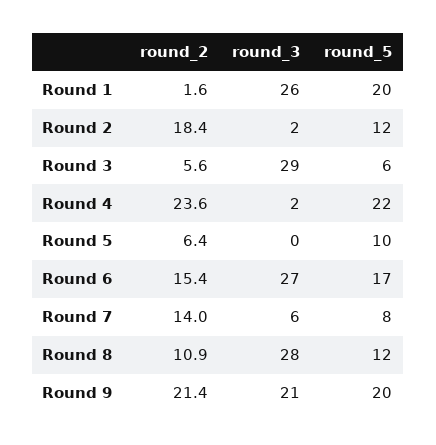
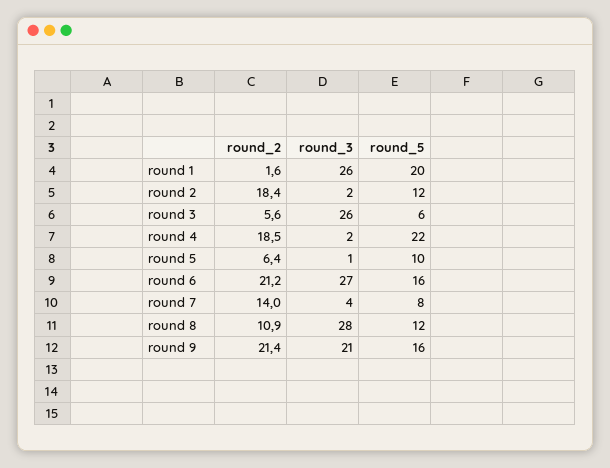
  {
    "round_2": {
      "Round 1": 1.6,
      "Round 2": 18.4,
      "Round 3": 5.6,
-     "Round 4": 23.6,
+     "Round 4": 18.5,
      "Round 5": 6.4,
-     "Round 6": 15.4,
+     "Round 6": 21.2,
      "Round 7": 14,
      "Round 8": 10.9,
      "Round 9": 21.4
    },
    "round_3": {
      "Round 1": 26,
      "Round 2": 2,
-     "Round 3": 29,
+     "Round 3": 26,
      "Round 4": 2,
-     "Round 5": 0,
+     "Round 5": 1,
      "Round 6": 27,
-     "Round 7": 6,
+     "Round 7": 4,
      "Round 8": 28,
      "Round 9": 21
    },
    "round_5": {
      "Round 1": 20,
      "Round 2": 12,
      "Round 3": 6,
      "Round 4": 22,
      "Round 5": 10,
-     "Round 6": 17,
+     "Round 6": 16,
      "Round 7": 8,
      "Round 8": 12,
-     "Round 9": 20
+     "Round 9": 16
    }
  }

